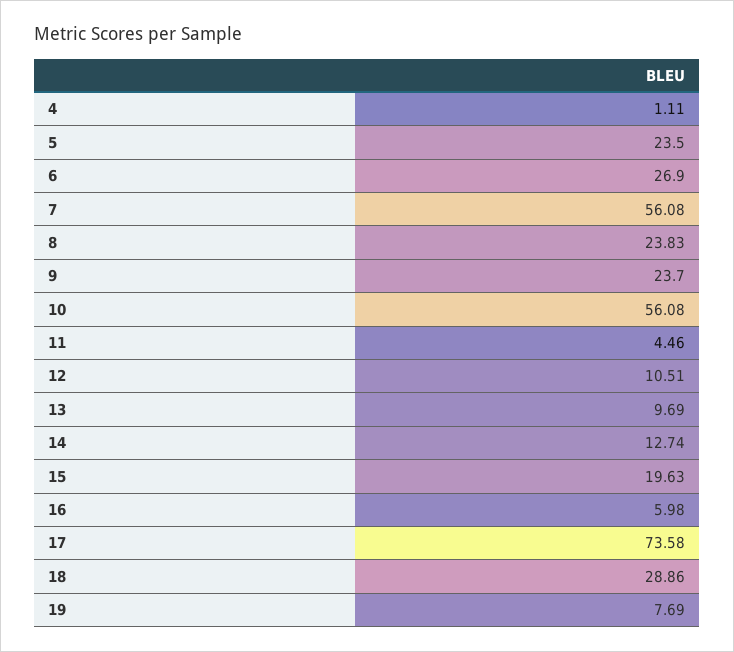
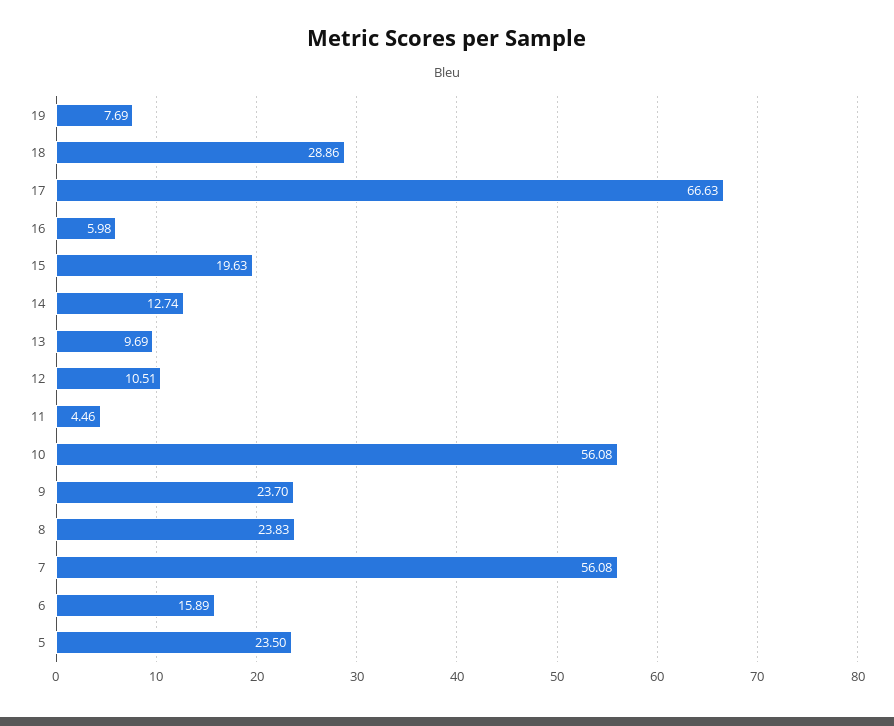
  {
-   "4": 1.11,
    "5": 23.5,
-   "6": 26.9,
+   "6": 15.89,
    "7": 56.08,
    "8": 23.83,
    "9": 23.7,
    "10": 56.08,
    "11": 4.46,
    "12": 10.51,
    "13": 9.69,
    "14": 12.74,
    "15": 19.63,
    "16": 5.98,
-   "17": 73.58,
+   "17": 66.63,
    "18": 28.86,
    "19": 7.69
  }

